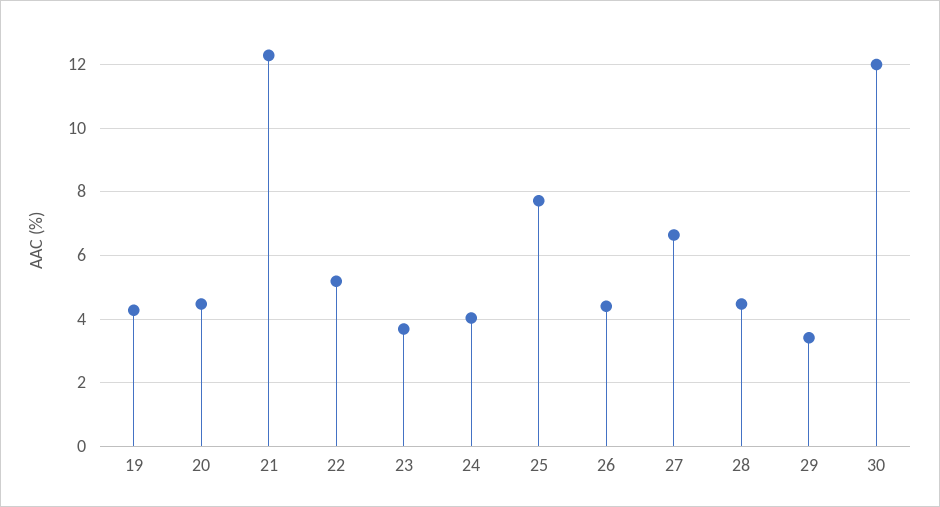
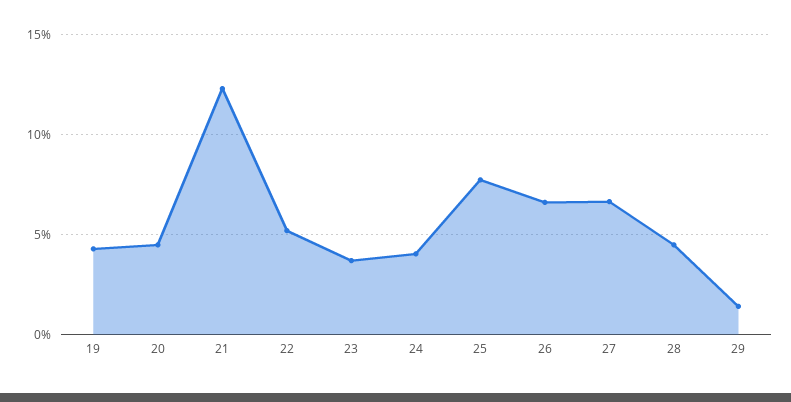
  {
    "19": 4.2,
    "20": 4.4,
    "21": 12.2,
    "22": 5.2,
    "23": 3.6,
    "24": 4,
    "25": 7.8,
-   "26": 4.4,
+   "26": 6.5,
    "27": 6.6,
    "28": 4.4,
-   "29": 3.4,
+   "29": 1.5
-   "30": 12
  }

